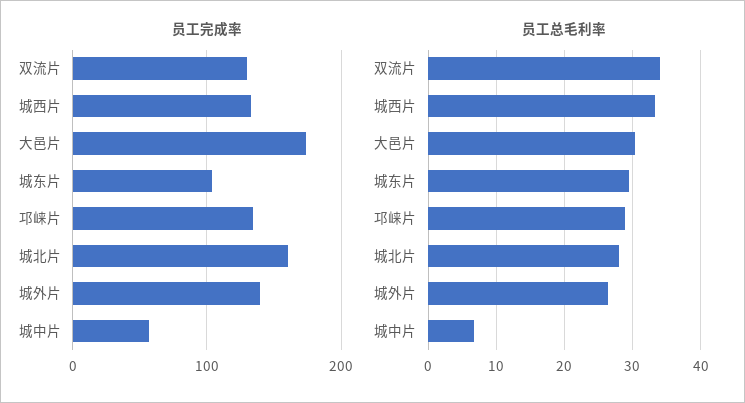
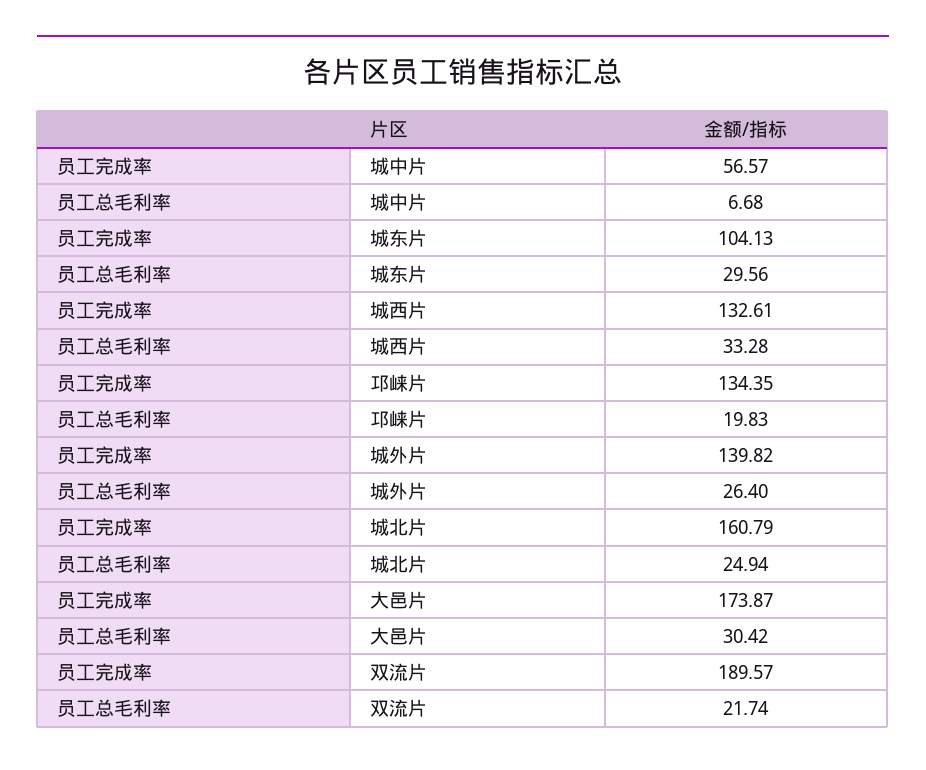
  {
    "员工完成率": {
-     "双流片": 130,
+     "双流片": 189.57,
      "城西片": 132.61,
      "大邑片": 173.87,
      "城东片": 104.13,
      "邛崃片": 134.35,
      "城北片": 160.79,
      "城外片": 139.82,
      "城中片": 56.57
    },
    "员工总毛利率": {
-     "双流片": 34,
+     "双流片": 21.74,
      "城西片": 33.28,
      "大邑片": 30.42,
      "城东片": 29.56,
-     "邛崃片": 29,
+     "邛崃片": 19.83,
-     "城北片": 28,
+     "城北片": 24.94,
      "城外片": 26.4,
      "城中片": 6.68
    }
  }

